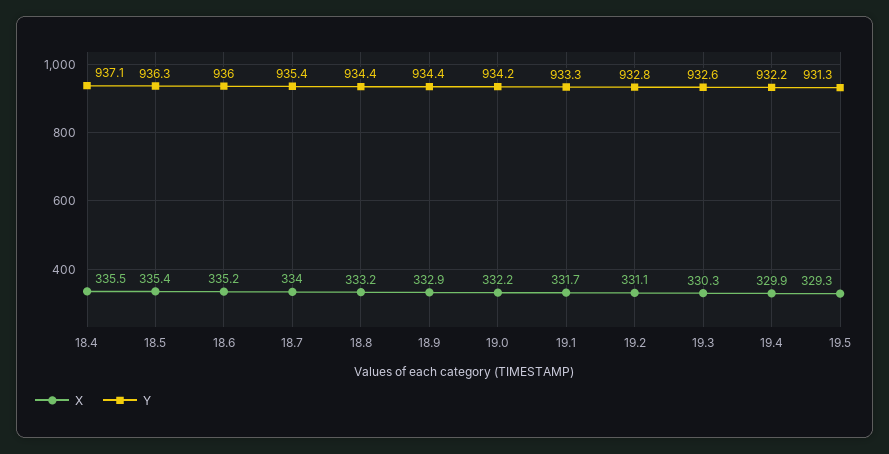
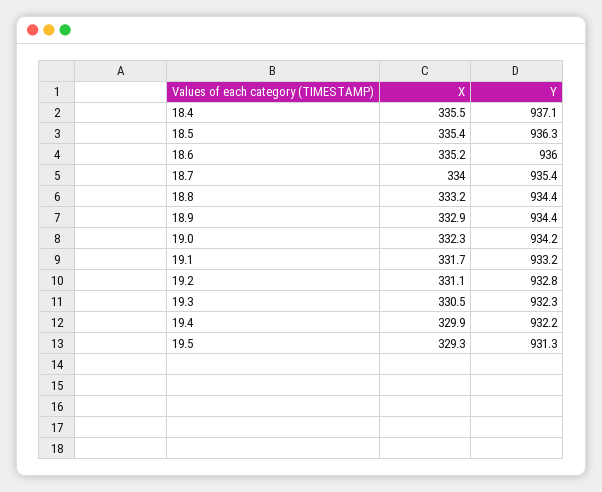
  {
    "X": {
      "18.4": 335.5,
      "18.5": 335.4,
      "18.6": 335.2,
      "18.7": 334,
      "18.8": 333.2,
      "18.9": 332.9,
-     "19.0": 332.2,
+     "19.0": 332.3,
      "19.1": 331.7,
      "19.2": 331.1,
-     "19.3": 330.3,
+     "19.3": 330.5,
      "19.4": 329.9,
      "19.5": 329.3
    },
    "Y": {
      "18.4": 937.1,
      "18.5": 936.3,
      "18.6": 936,
      "18.7": 935.4,
      "18.8": 934.4,
      "18.9": 934.4,
      "19.0": 934.2,
-     "19.1": 933.3,
+     "19.1": 933.2,
      "19.2": 932.8,
-     "19.3": 932.6,
+     "19.3": 932.3,
      "19.4": 932.2,
      "19.5": 931.3
    }
  }

